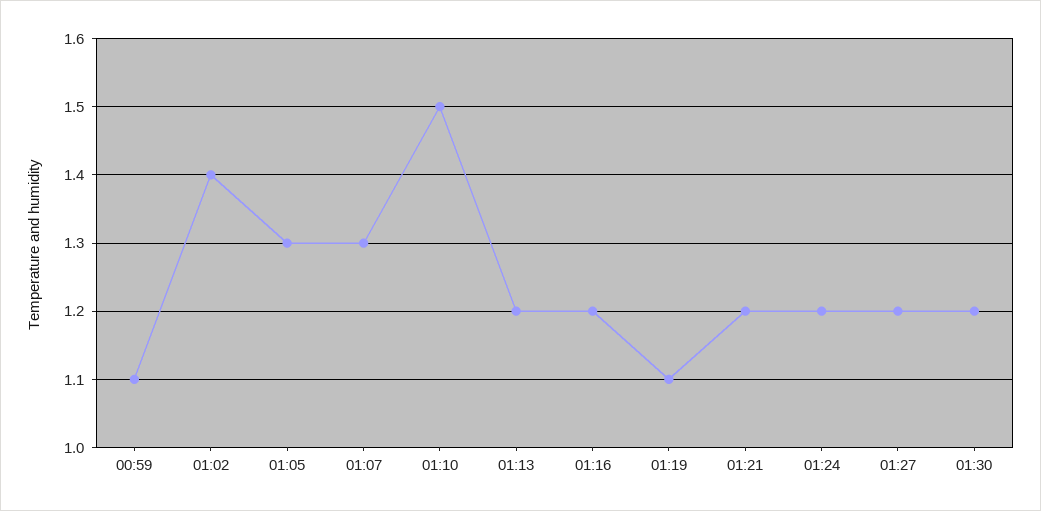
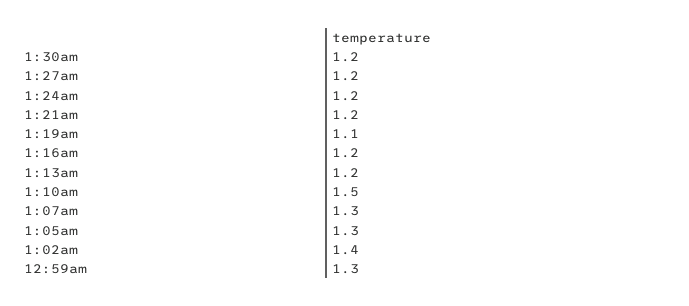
  {
-   "00:59": 1.1,
+   "00:59": 1.3,
    "01:02": 1.4,
    "01:05": 1.3,
    "01:07": 1.3,
    "01:10": 1.5,
    "01:13": 1.2,
    "01:16": 1.2,
    "01:19": 1.1,
    "01:21": 1.2,
    "01:24": 1.2,
    "01:27": 1.2,
    "01:30": 1.2
  }

